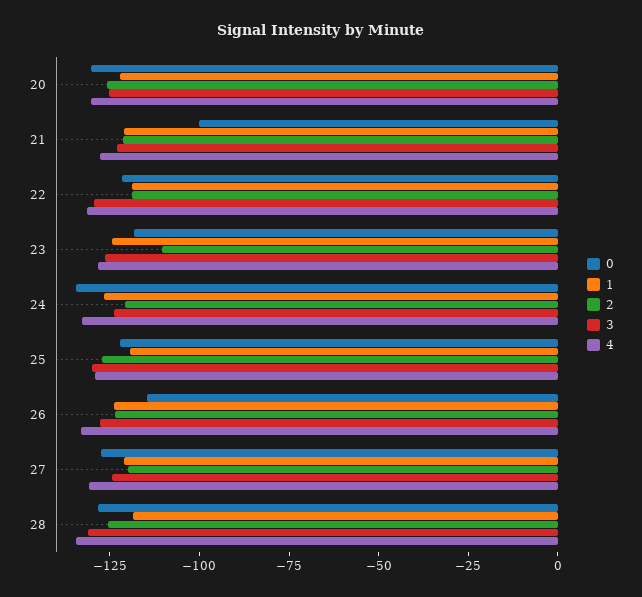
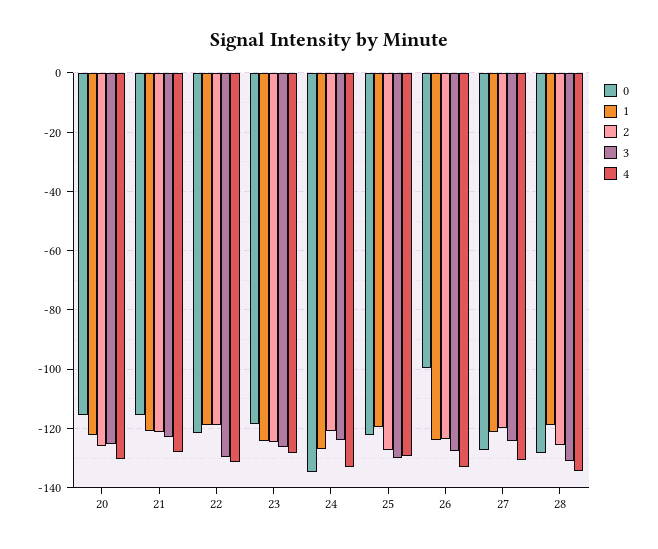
  {
    "0": {
-     "20": -130,
+     "20": -115,
-     "21": -100,
+     "21": -115,
      "22": -122.5,
      "23": -117.5,
      "24": -135,
      "25": -122.5,
-     "26": -115,
+     "26": -100,
      "27": -127.5,
      "28": -127.5
    },
    "1": {
      "20": -122.5,
      "21": -120,
      "22": -120,
      "23": -125,
      "24": -127.5,
      "25": -120,
      "26": -125,
      "27": -120,
      "28": -117.5
    },
    "2": {
      "20": -125,
      "21": -120,
      "22": -120,
-     "23": -110,
+     "23": -125,
      "24": -120,
      "25": -127.5,
      "26": -122.5,
      "27": -120,
      "28": -125
    },
    "3": {
      "20": -125,
      "21": -122.5,
      "22": -130,
      "23": -127.5,
      "24": -125,
      "25": -130,
      "26": -127.5,
      "27": -125,
      "28": -130
    },
    "4": {
      "20": -130,
      "21": -127.5,
      "22": -132.5,
      "23": -127.5,
      "24": -132.5,
      "25": -130,
      "26": -132.5,
      "27": -130,
      "28": -135
    }
  }

